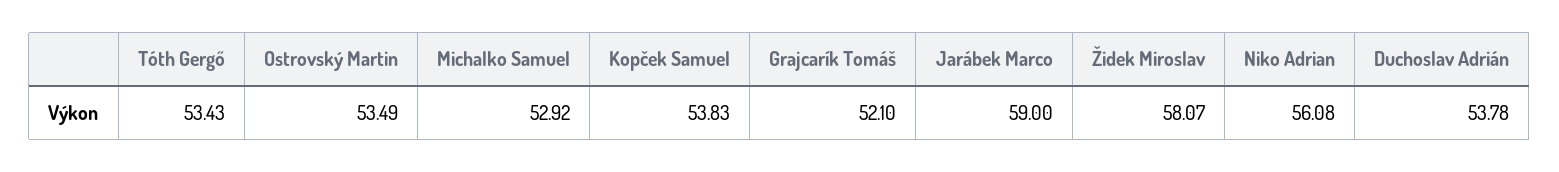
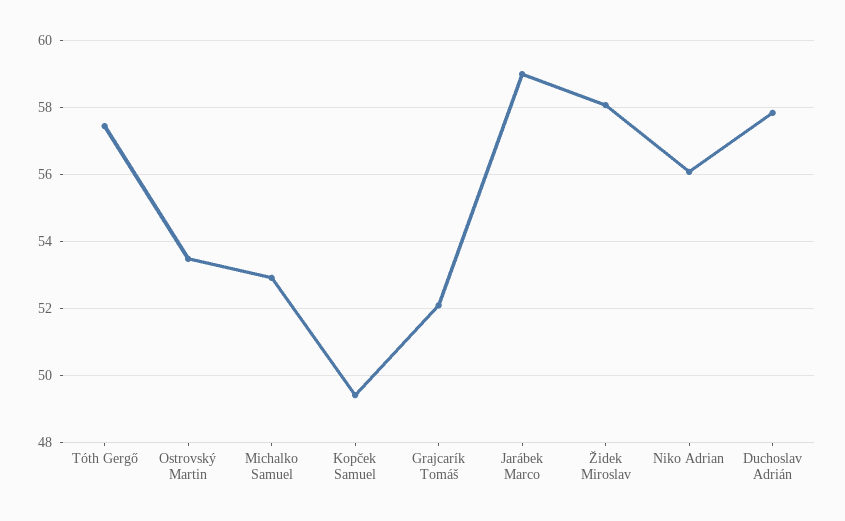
  {
-   "Tóth Gergő": 53.43,
+   "Tóth Gergő": 57.4,
    "Ostrovský Martin": 53.49,
    "Michalko Samuel": 52.92,
-   "Kopček Samuel": 53.83,
+   "Kopček Samuel": 49.4,
    "Grajcarík Tomáš": 52.1,
    "Jarábek Marco": 59,
    "Židek Miroslav": 58.07,
    "Niko Adrian": 56.08,
-   "Duchoslav Adrián": 53.78
+   "Duchoslav Adrián": 57.8
  }

